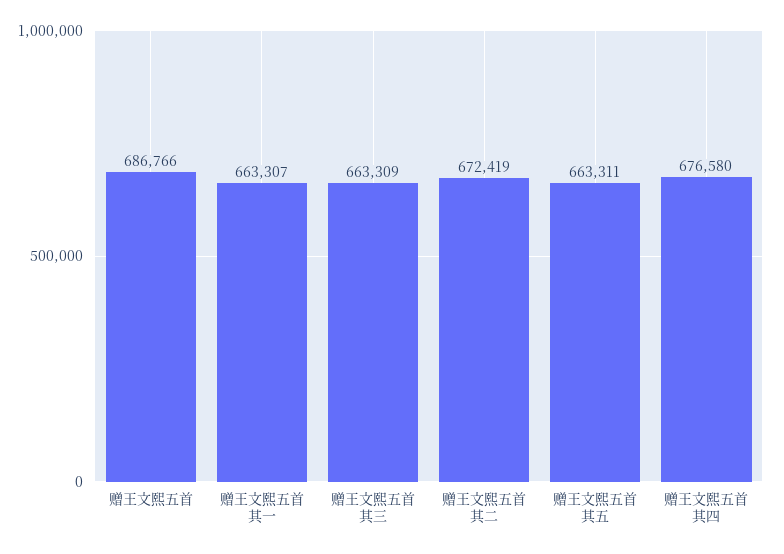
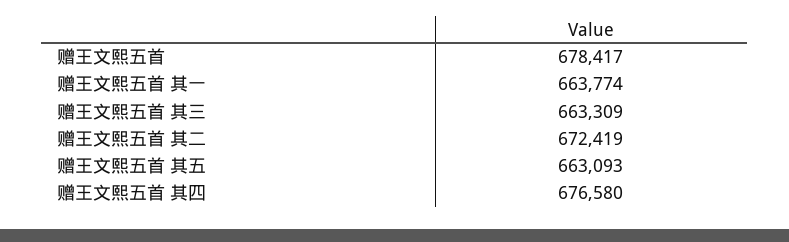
  {
-   "赠王文熙五首": 686766,
+   "赠王文熙五首": 678417,
-   "赠王文熙五首 其一": 663307,
+   "赠王文熙五首 其一": 663774,
    "赠王文熙五首 其三": 663309,
    "赠王文熙五首 其二": 672419,
-   "赠王文熙五首 其五": 663311,
+   "赠王文熙五首 其五": 663093,
    "赠王文熙五首 其四": 676580
  }

